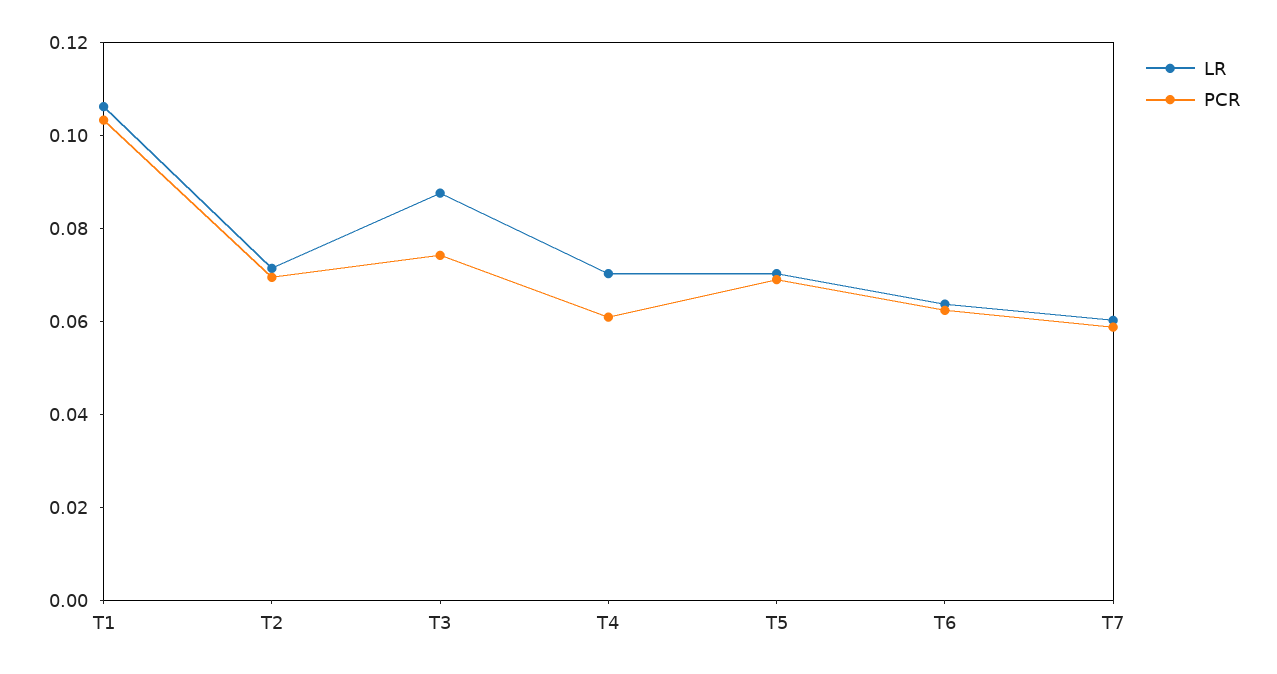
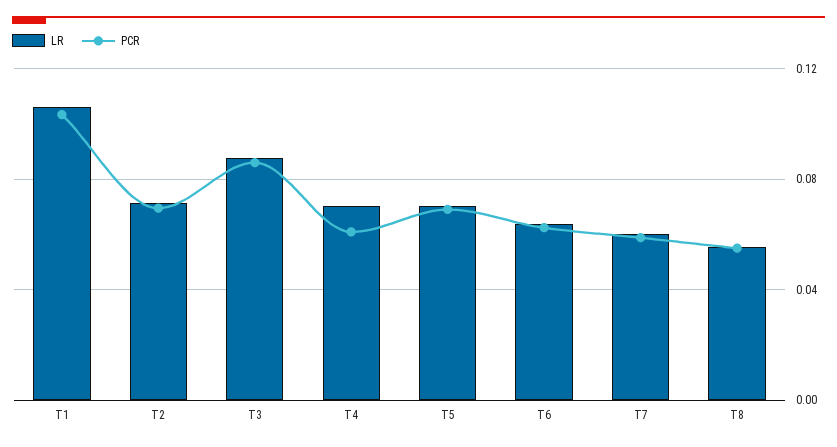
  {
    "LR": {
      "T1": 0.105,
      "T2": 0.07,
      "T3": 0.09,
      "T4": 0.07,
      "T5": 0.07,
      "T6": 0.065,
-     "T7": 0.06
+     "T7": 0.06,
+     "T8": 0.055
    },
    "PCR": {
      "T1": 0.105,
      "T2": 0.07,
-     "T3": 0.075,
+     "T3": 0.085,
      "T4": 0.06,
      "T5": 0.07,
      "T6": 0.06,
-     "T7": 0.06
+     "T7": 0.06,
+     "T8": 0.055
    }
  }

